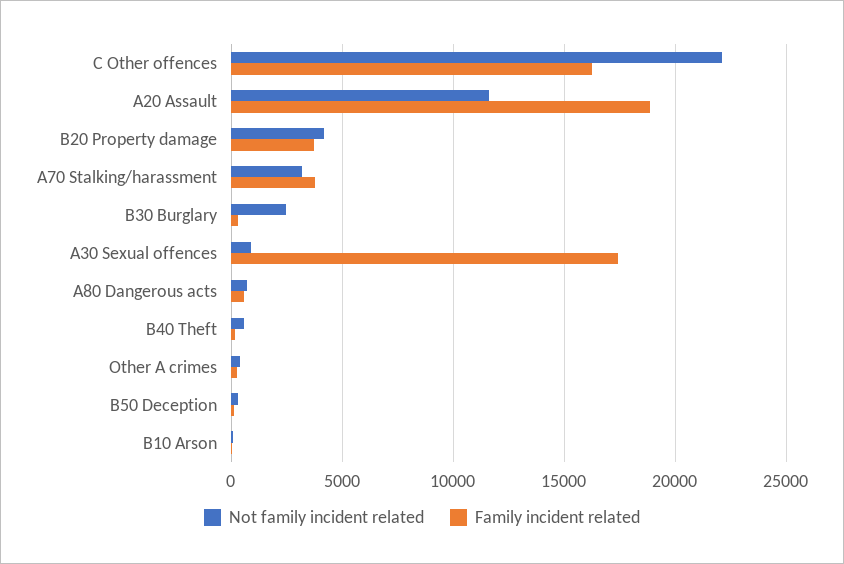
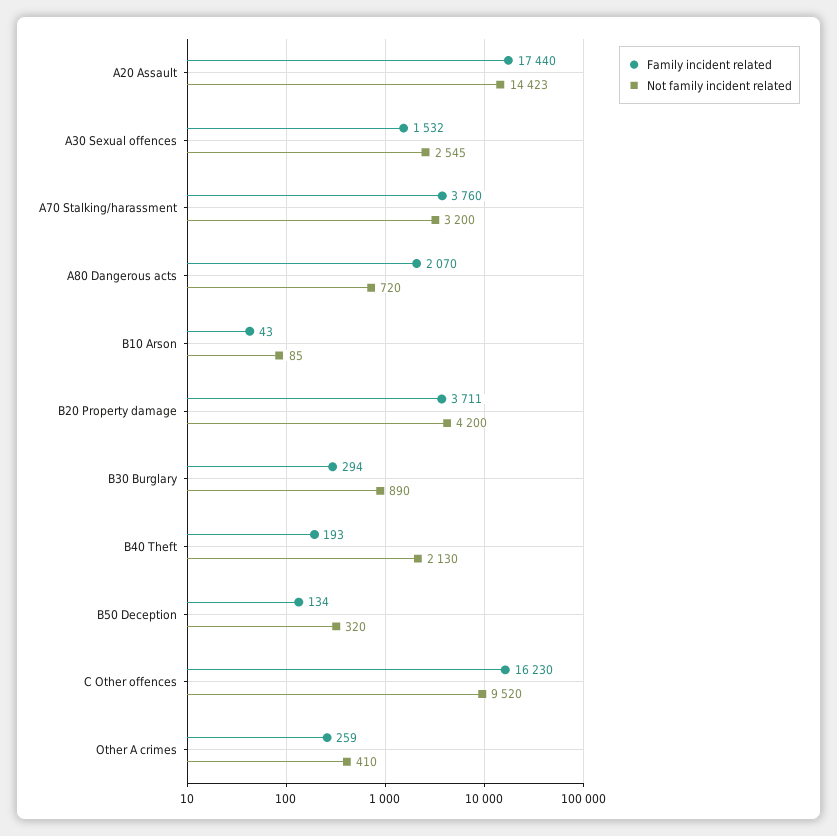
  {
    "Not family incident related": {
-     "C Other offences": 22000,
+     "C Other offences": 9520,
-     "A20 Assault": 11500,
+     "A20 Assault": 14423,
      "B20 Property damage": 4200,
      "A70 Stalking/harassment": 3200,
-     "B30 Burglary": 2500,
+     "B30 Burglary": 890,
-     "A30 Sexual offences": 1000,
+     "A30 Sexual offences": 2545,
      "A80 Dangerous acts": 720,
-     "B40 Theft": 500,
+     "B40 Theft": 2130,
      "Other A crimes": 410,
      "B50 Deception": 320,
      "B10 Arson": 85
    },
    "Family incident related": {
      "C Other offences": 16230,
-     "A20 Assault": 19000,
+     "A20 Assault": 17440,
      "B20 Property damage": 3711,
      "A70 Stalking/harassment": 3760,
      "B30 Burglary": 294,
-     "A30 Sexual offences": 17500,
+     "A30 Sexual offences": 1532,
-     "A80 Dangerous acts": 500,
+     "A80 Dangerous acts": 2070,
      "B40 Theft": 193,
      "Other A crimes": 259,
      "B50 Deception": 134,
      "B10 Arson": 43
    }
  }

